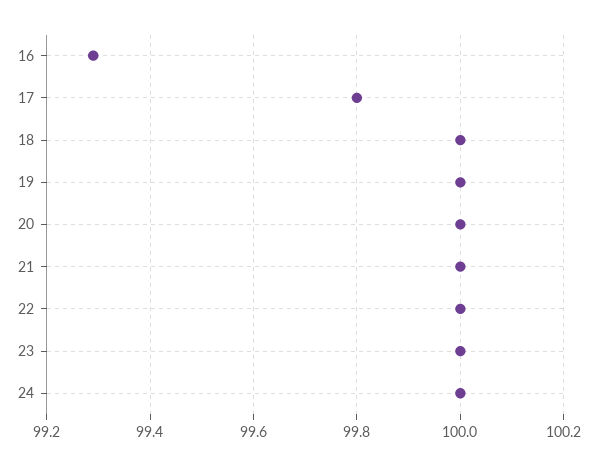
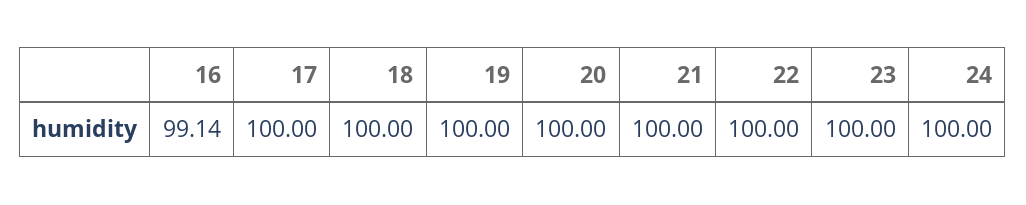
  {
-   "16": 99.3,
+   "16": 99.14,
-   "17": 99.8,
+   "17": 100,
    "18": 100,
    "19": 100,
    "20": 100,
    "21": 100,
    "22": 100,
    "23": 100,
    "24": 100
  }

